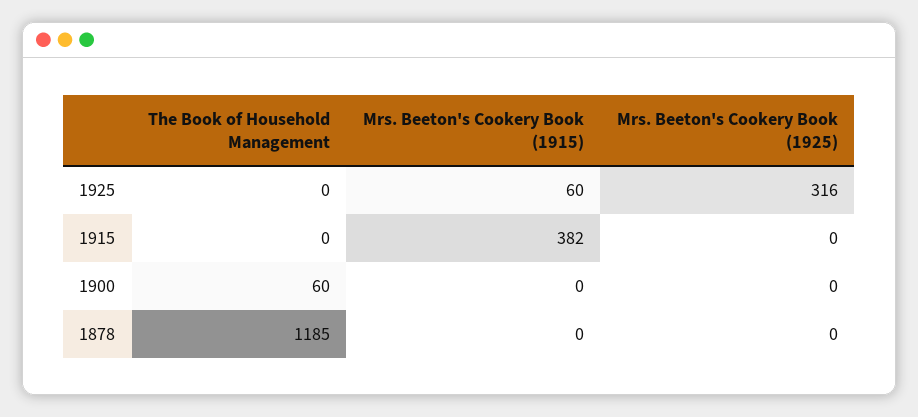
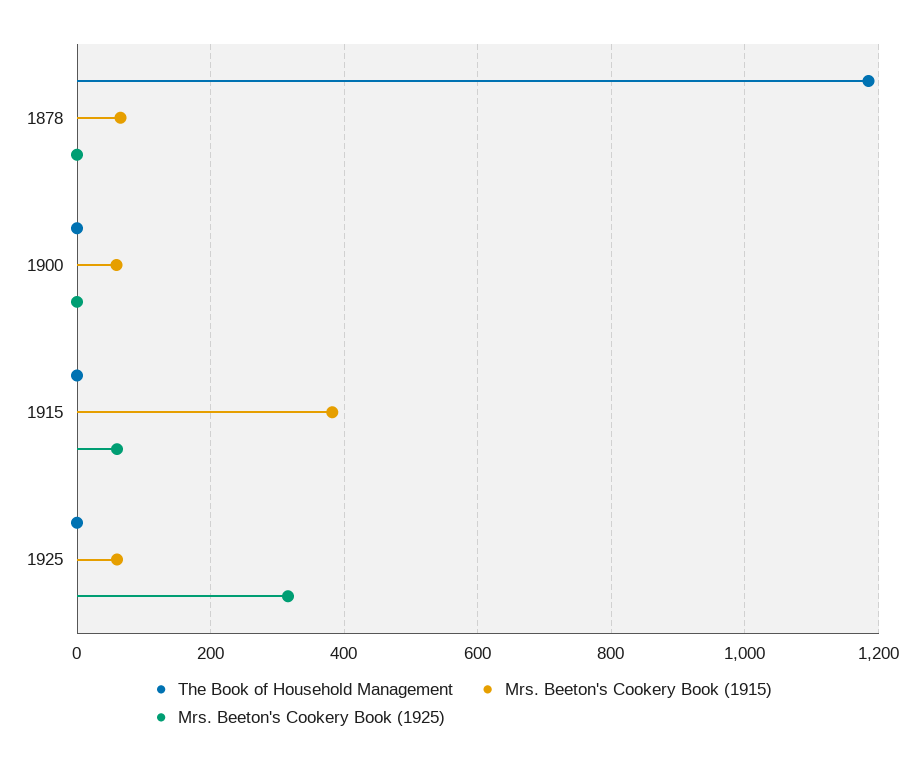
  {
    "The Book of Household Management": {
      "1925": 0,
      "1915": 0,
-     "1900": 60,
+     "1900": 0,
      "1878": 1185
    },
    "Mrs. Beeton's Cookery Book (1915)": {
      "1925": 60,
      "1915": 382,
-     "1900": 0,
+     "1900": 60,
-     "1878": 0
+     "1878": 60
    },
    "Mrs. Beeton's Cookery Book (1925)": {
      "1925": 316,
-     "1915": 0,
+     "1915": 60,
      "1900": 0,
      "1878": 0
    }
  }

